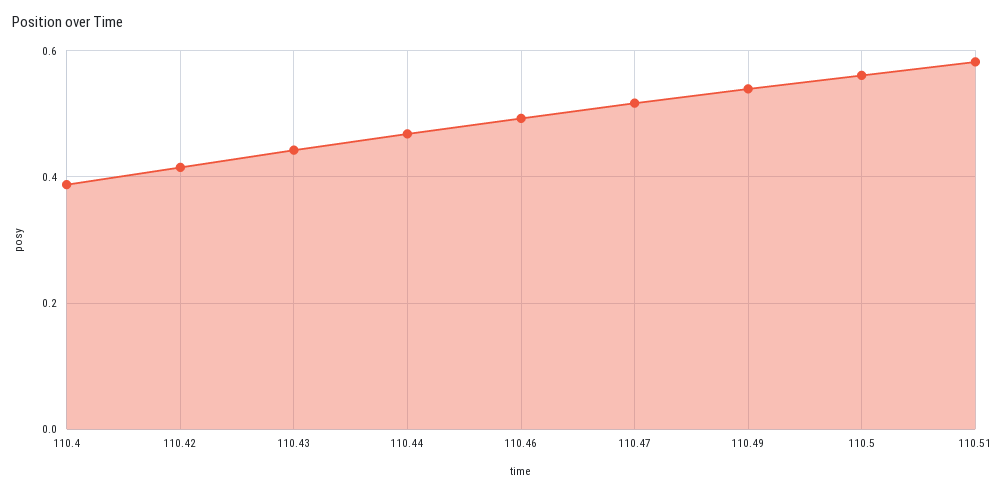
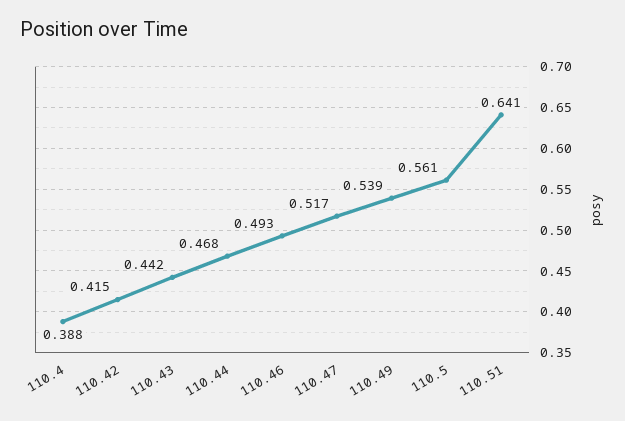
  {
    "110.4": 0.388,
    "110.42": 0.415,
    "110.43": 0.442,
    "110.44": 0.468,
    "110.46": 0.493,
    "110.47": 0.517,
    "110.49": 0.539,
    "110.5": 0.561,
-   "110.51": 0.58
+   "110.51": 0.641
  }

